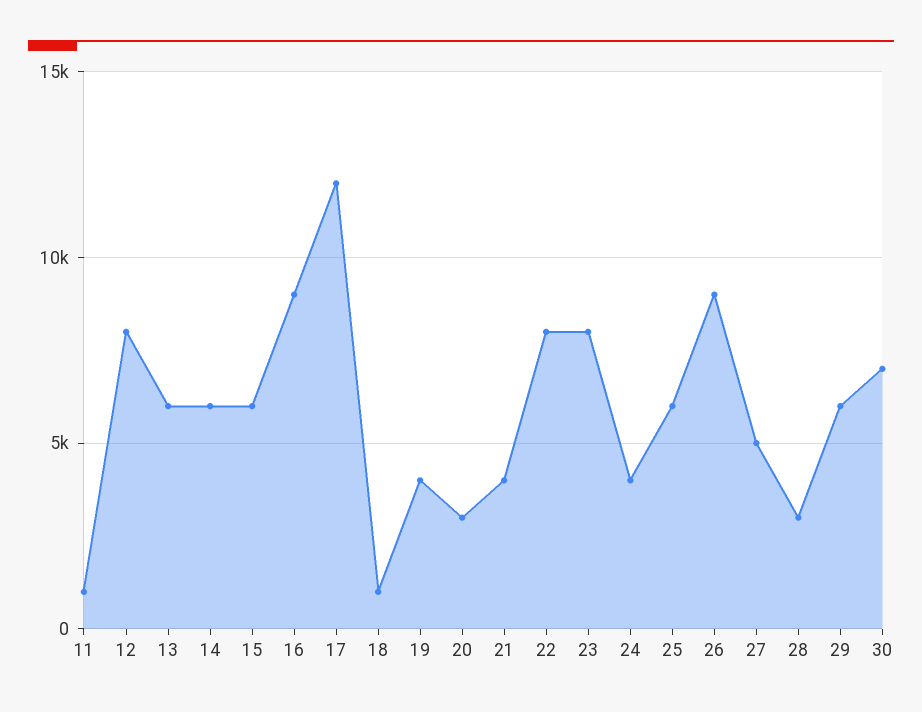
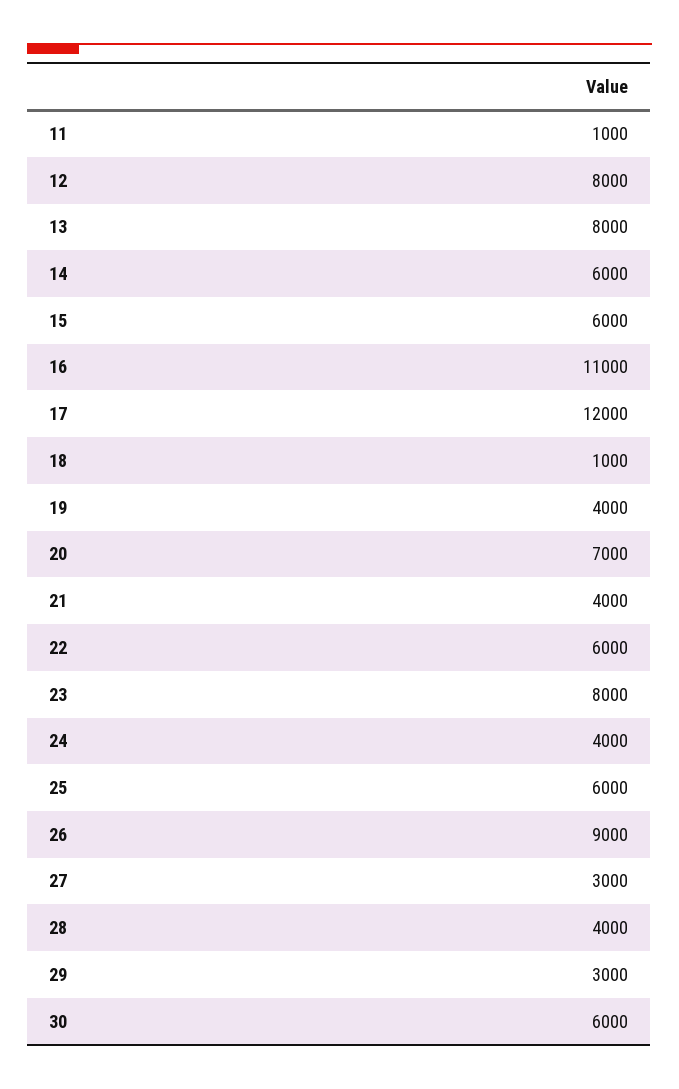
  {
    "11": 1000,
    "12": 8000,
-   "13": 6000,
+   "13": 8000,
    "14": 6000,
    "15": 6000,
-   "16": 9000,
+   "16": 11000,
    "17": 12000,
    "18": 1000,
    "19": 4000,
-   "20": 3000,
+   "20": 7000,
    "21": 4000,
-   "22": 8000,
+   "22": 6000,
    "23": 8000,
    "24": 4000,
    "25": 6000,
    "26": 9000,
-   "27": 5000,
+   "27": 3000,
-   "28": 3000,
+   "28": 4000,
-   "29": 6000,
+   "29": 3000,
-   "30": 7000
+   "30": 6000
  }

